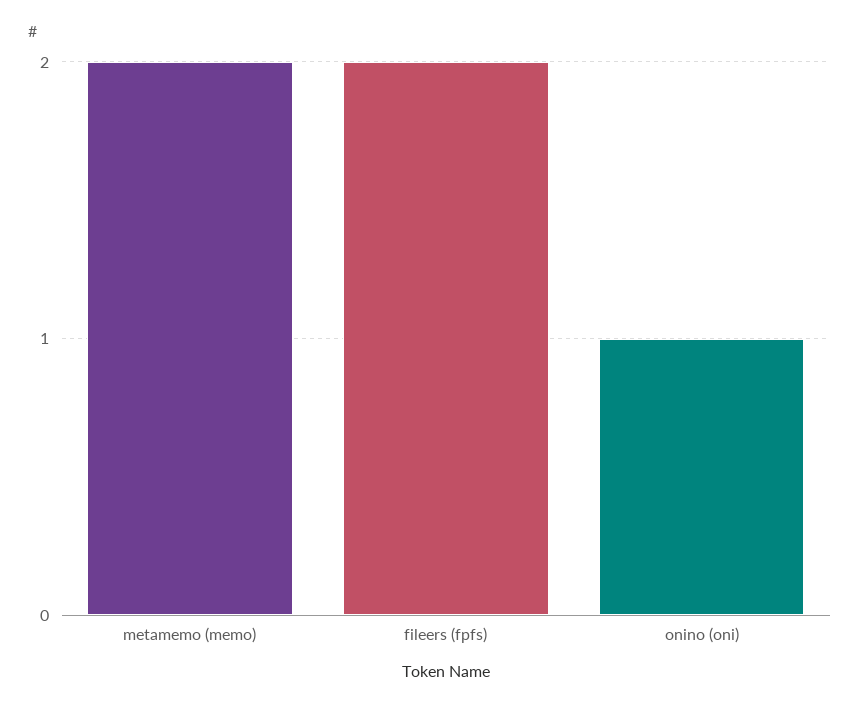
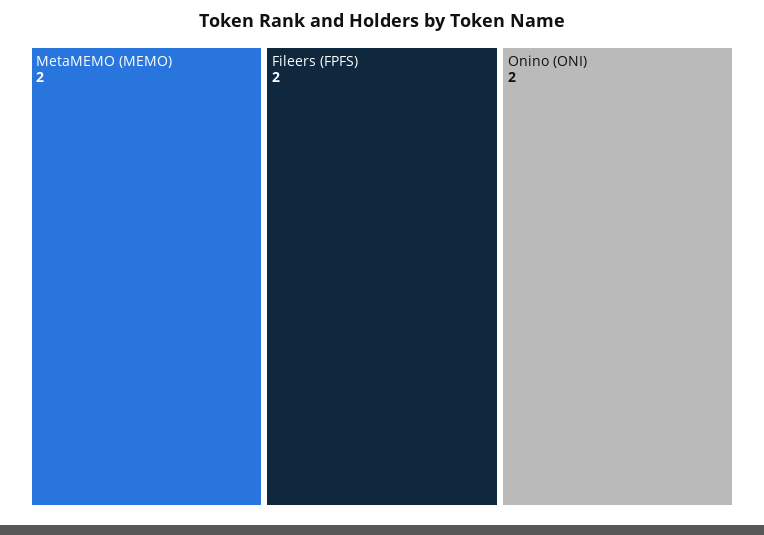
  {
    "metamemo (memo)": 2,
    "fileers (fpfs)": 2,
-   "onino (oni)": 1
+   "onino (oni)": 2
  }

